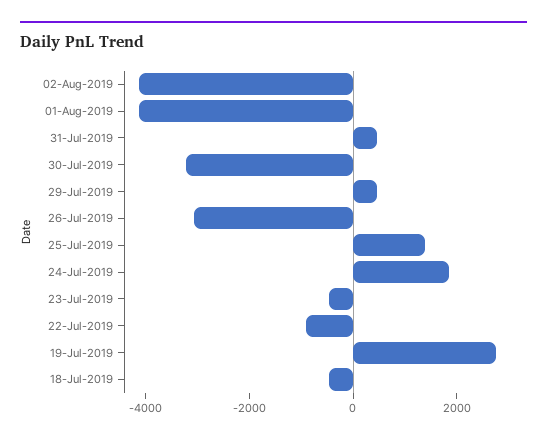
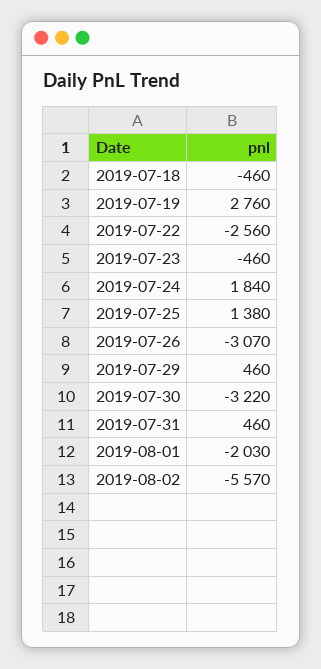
  {
-   "02-Aug-2019": -4000,
+   "02-Aug-2019": -5570,
-   "01-Aug-2019": -4000,
+   "01-Aug-2019": -2030,
    "31-Jul-2019": 460,
    "30-Jul-2019": -3220,
    "29-Jul-2019": 460,
    "26-Jul-2019": -3070,
    "25-Jul-2019": 1380,
    "24-Jul-2019": 1840,
    "23-Jul-2019": -460,
-   "22-Jul-2019": -1000,
+   "22-Jul-2019": -2560,
    "19-Jul-2019": 2760,
    "18-Jul-2019": -460
  }

